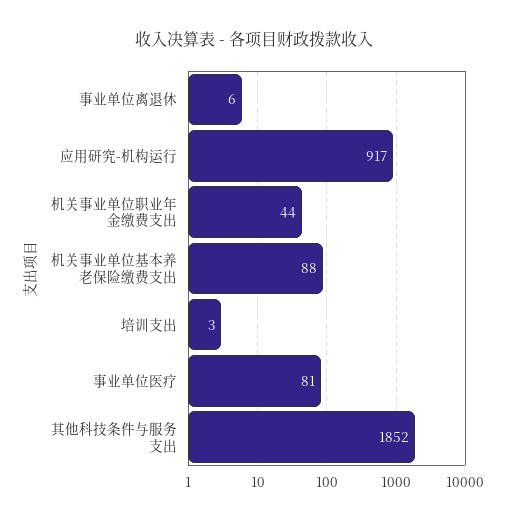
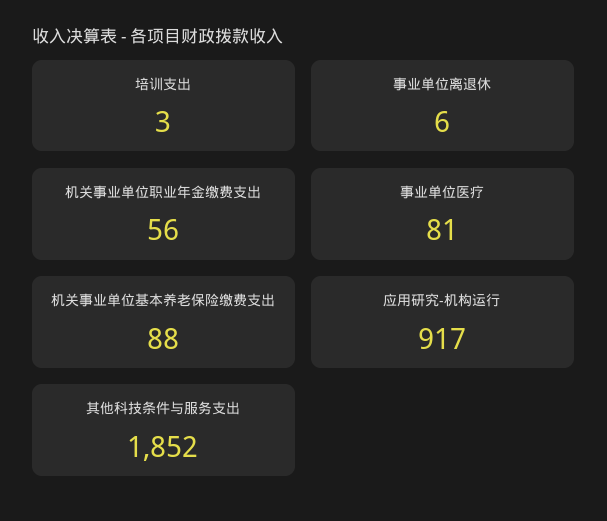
  {
    "事业单位离退休": 6,
    "应用研究-机构运行": 917,
-   "机关事业单位职业年金缴费支出": 44,
+   "机关事业单位职业年金缴费支出": 56,
    "机关事业单位基本养老保险缴费支出": 88,
    "培训支出": 3,
    "事业单位医疗": 81,
    "其他科技条件与服务支出": 1852
  }

